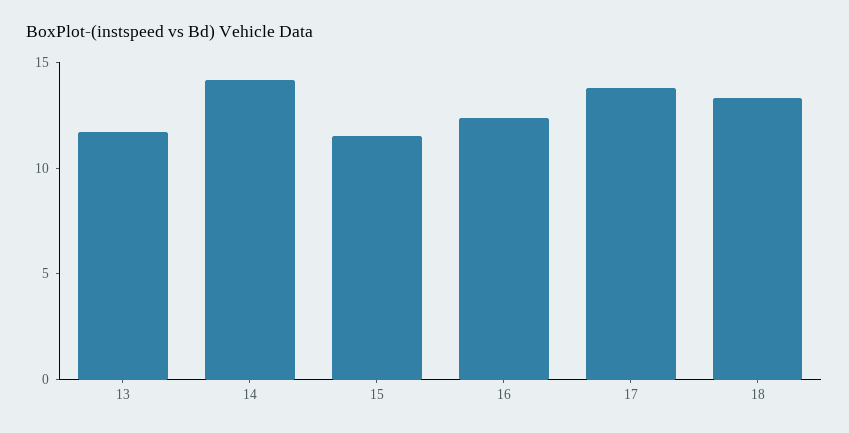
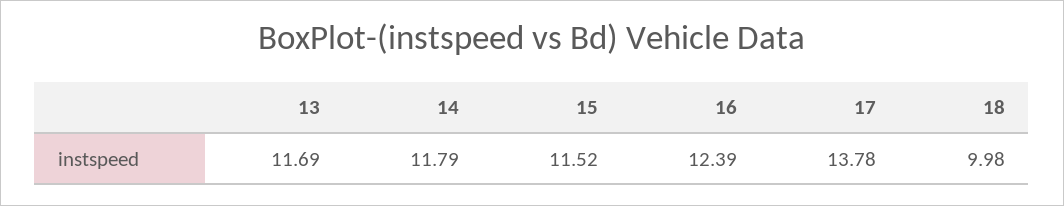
  {
    "13": 11.69,
-   "14": 14,
+   "14": 11.79,
    "15": 11.52,
    "16": 12.39,
    "17": 13.78,
-   "18": 13
+   "18": 9.98
  }

